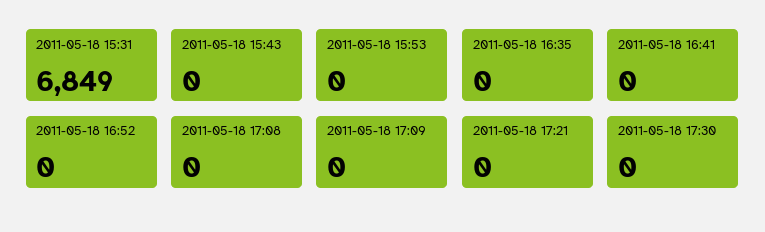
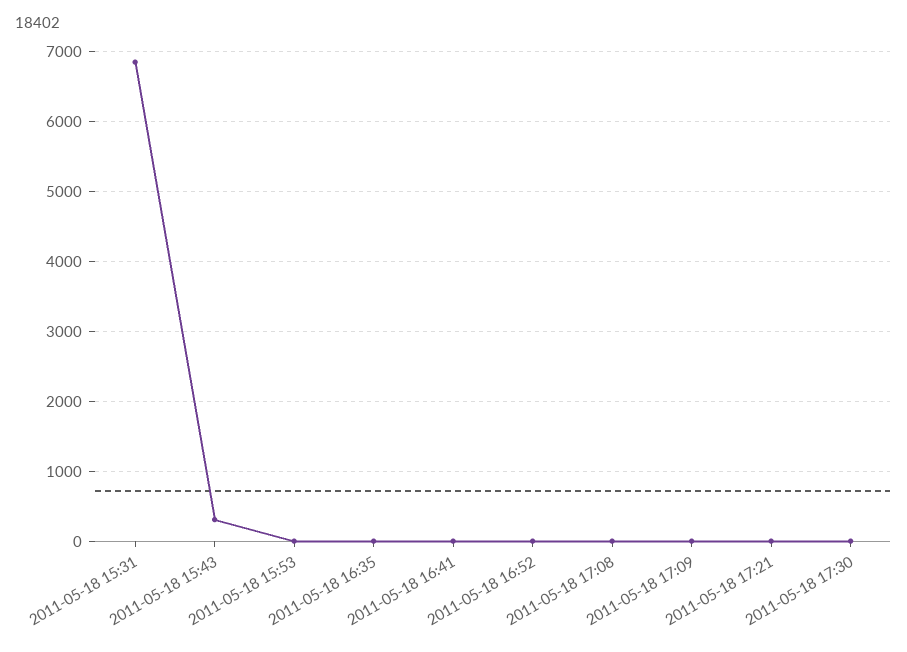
  {
    "2011-05-18 15:31": 6849,
-   "2011-05-18 15:43": 0,
+   "2011-05-18 15:43": 300,
    "2011-05-18 15:53": 0,
    "2011-05-18 16:35": 0,
    "2011-05-18 16:41": 0,
    "2011-05-18 16:52": 0,
    "2011-05-18 17:08": 0,
    "2011-05-18 17:09": 0,
    "2011-05-18 17:21": 0,
    "2011-05-18 17:30": 0
  }

